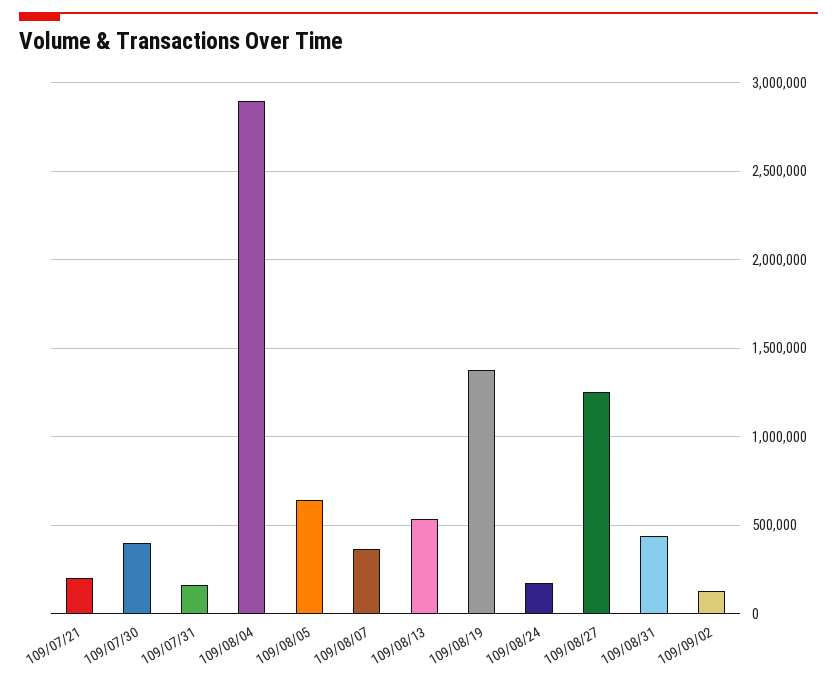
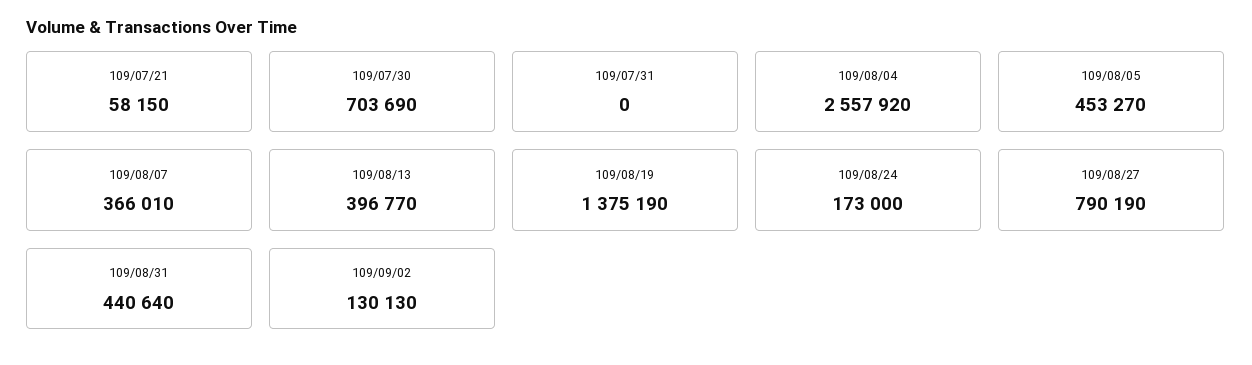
  {
-   "109/07/21": 200000,
+   "109/07/21": 58150,
-   "109/07/30": 400000,
+   "109/07/30": 703690,
-   "109/07/31": 150000,
+   "109/07/31": 0,
-   "109/08/04": 2900000,
+   "109/08/04": 2557920,
-   "109/08/05": 650000,
+   "109/08/05": 453270,
    "109/08/07": 366010,
-   "109/08/13": 550000,
+   "109/08/13": 396770,
    "109/08/19": 1375190,
    "109/08/24": 173000,
-   "109/08/27": 1250000,
+   "109/08/27": 790190,
    "109/08/31": 440640,
    "109/09/02": 130130
  }

